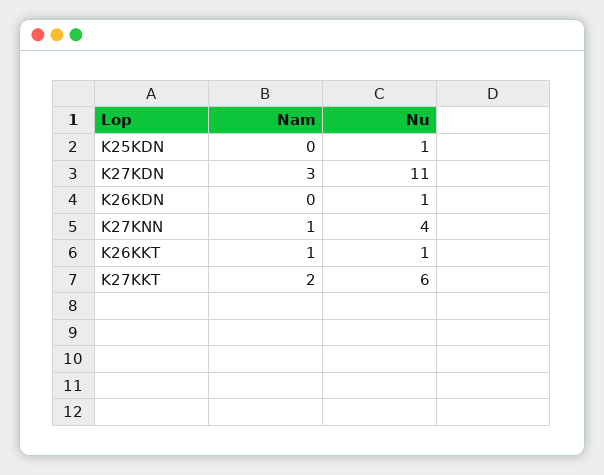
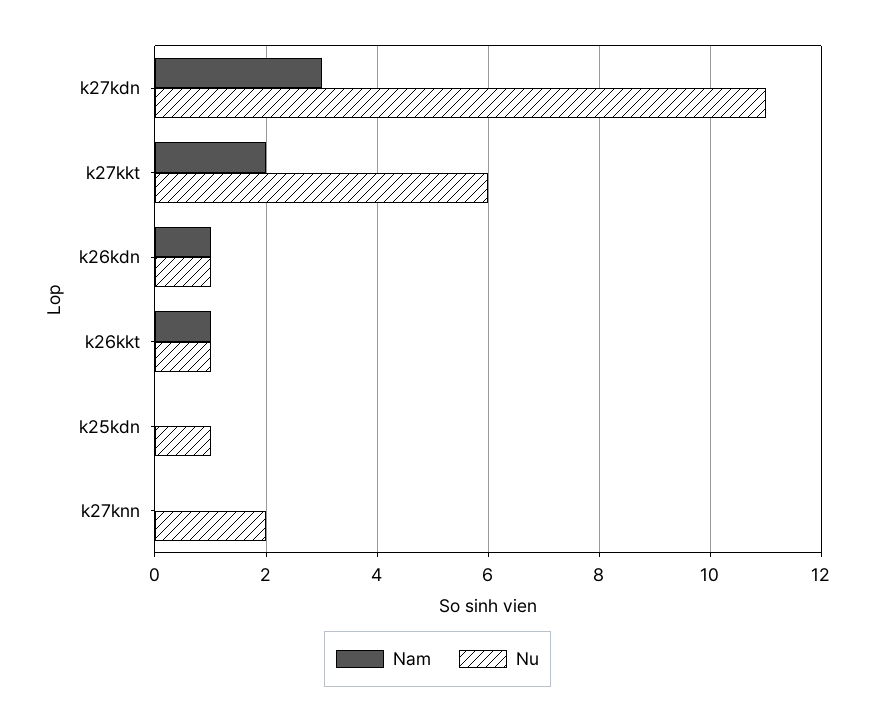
  {
    "Nam": {
      "K25KDN": 0,
      "K27KDN": 3,
-     "K26KDN": 0,
+     "K26KDN": 1,
-     "K27KNN": 1,
+     "K27KNN": 0,
      "K26KKT": 1,
      "K27KKT": 2
    },
    "Nu": {
      "K25KDN": 1,
      "K27KDN": 11,
      "K26KDN": 1,
-     "K27KNN": 4,
+     "K27KNN": 2,
      "K26KKT": 1,
      "K27KKT": 6
    }
  }

